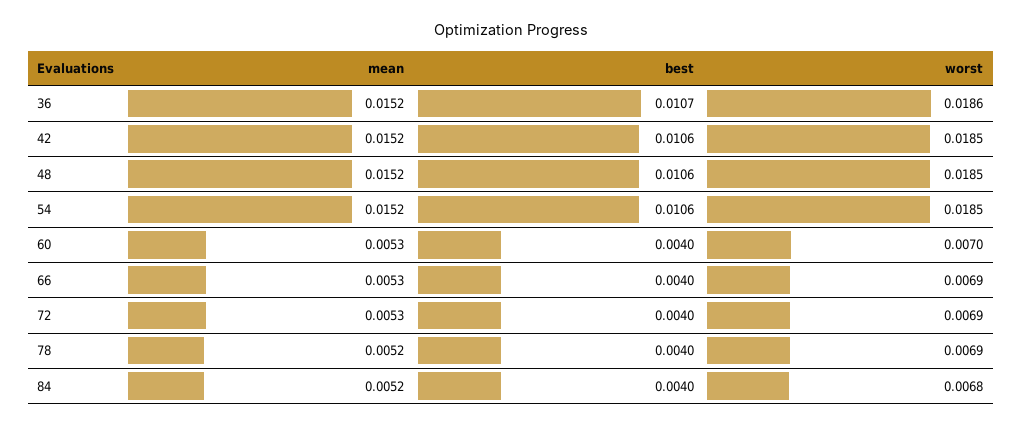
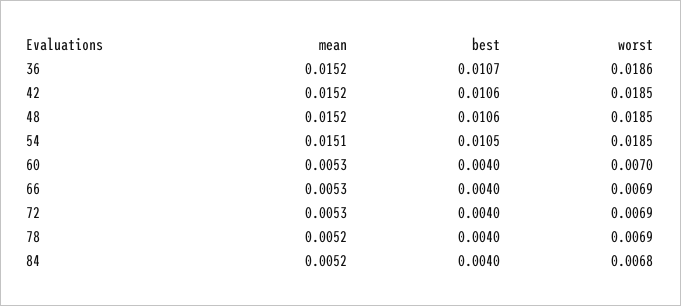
  {
    "mean": {
      "36": 0.0152,
      "42": 0.0152,
      "48": 0.0152,
-     "54": 0.0152,
+     "54": 0.0151,
      "60": 0.0053,
      "66": 0.0053,
      "72": 0.0053,
      "78": 0.0052,
      "84": 0.0052
    },
    "best": {
      "36": 0.0107,
      "42": 0.0106,
      "48": 0.0106,
-     "54": 0.0106,
+     "54": 0.0105,
      "60": 0.004,
      "66": 0.004,
      "72": 0.004,
      "78": 0.004,
      "84": 0.004
    },
    "worst": {
      "36": 0.0186,
      "42": 0.0185,
      "48": 0.0185,
      "54": 0.0185,
      "60": 0.007,
      "66": 0.0069,
      "72": 0.0069,
      "78": 0.0069,
      "84": 0.0068
    }
  }

